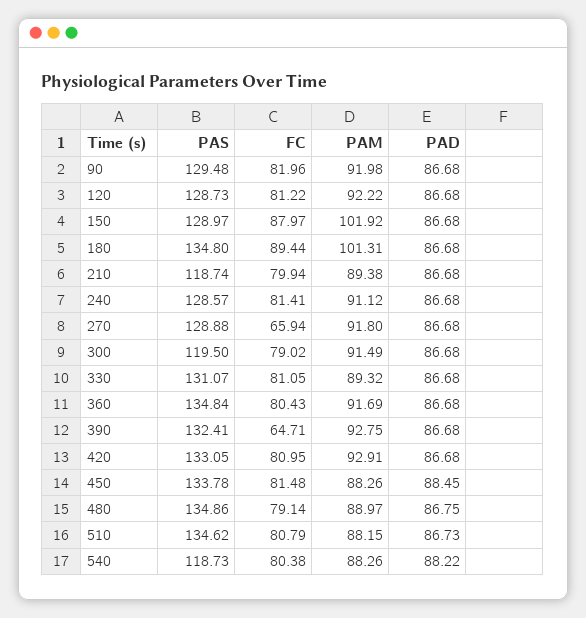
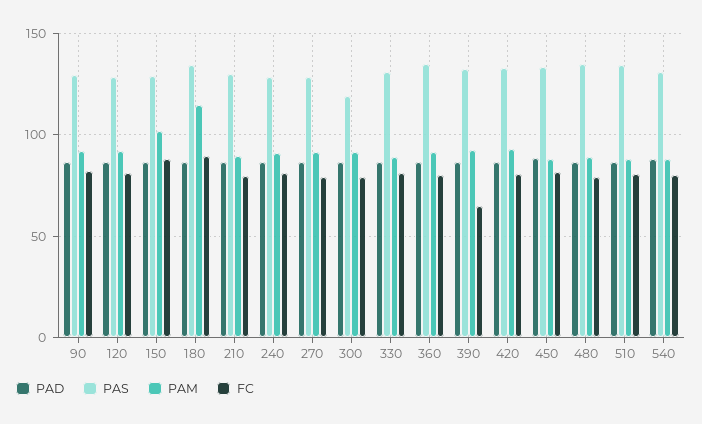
  {
    "PAS": {
      "90": 129.48,
      "120": 128.73,
      "150": 128.97,
      "180": 134.8,
-     "210": 118.74,
+     "210": 130,
      "240": 128.57,
      "270": 128.88,
      "300": 119.5,
      "330": 131.07,
      "360": 134.84,
      "390": 132.41,
      "420": 133.05,
      "450": 133.78,
      "480": 134.86,
      "510": 134.62,
-     "540": 118.73
+     "540": 130
    },
    "FC": {
      "90": 81.96,
      "120": 81.22,
      "150": 87.97,
      "180": 89.44,
      "210": 79.94,
      "240": 81.41,
-     "270": 65.94,
+     "270": 80,
      "300": 79.02,
      "330": 81.05,
      "360": 80.43,
      "390": 64.71,
      "420": 80.95,
      "450": 81.48,
      "480": 79.14,
      "510": 80.79,
      "540": 80.38
    },
    "PAM": {
      "90": 91.98,
      "120": 92.22,
      "150": 101.92,
-     "180": 101.31,
+     "180": 115,
      "210": 89.38,
      "240": 91.12,
      "270": 91.8,
      "300": 91.49,
      "330": 89.32,
      "360": 91.69,
      "390": 92.75,
      "420": 92.91,
      "450": 88.26,
      "480": 88.97,
      "510": 88.15,
      "540": 88.26
    },
    "PAD": {
      "90": 86.68,
      "120": 86.68,
      "150": 86.68,
      "180": 86.68,
      "210": 86.68,
      "240": 86.68,
      "270": 86.68,
      "300": 86.68,
      "330": 86.68,
      "360": 86.68,
      "390": 86.68,
      "420": 86.68,
      "450": 88.45,
      "480": 86.75,
      "510": 86.73,
      "540": 88.22
    }
  }

